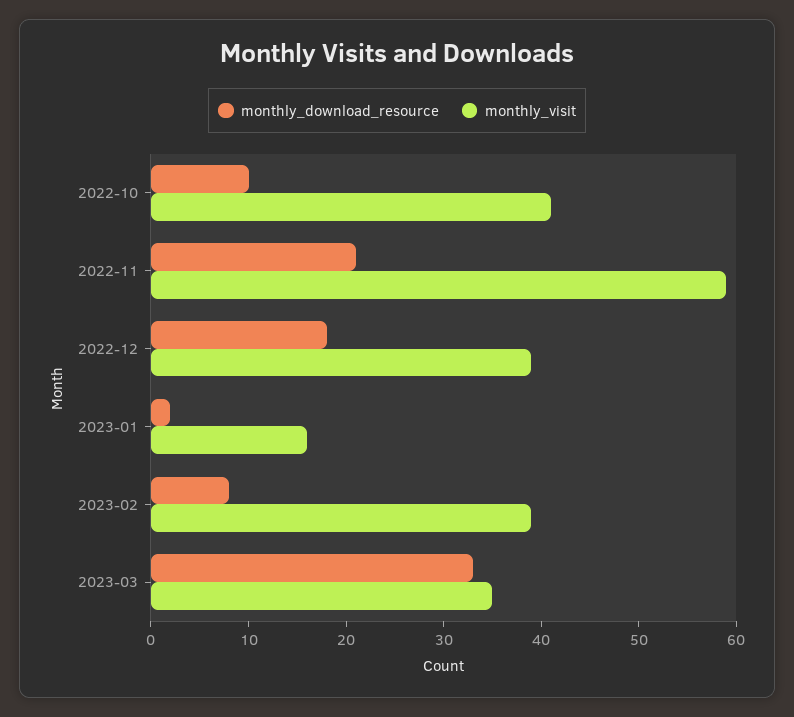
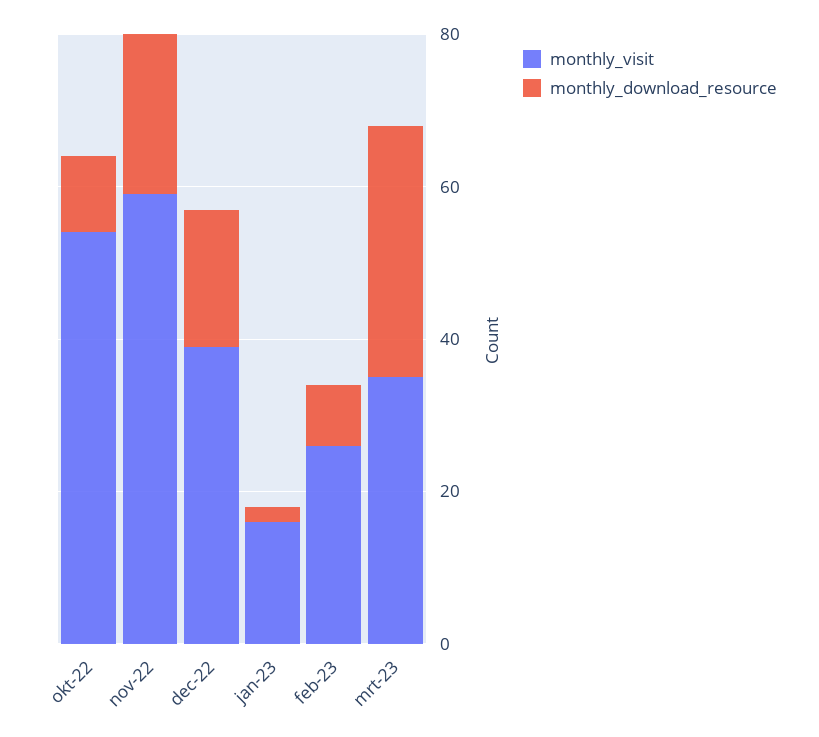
  {
    "monthly_download_resource": {
      "2022-10": 10,
      "2022-11": 21,
      "2022-12": 18,
      "2023-01": 2,
      "2023-02": 8,
      "2023-03": 33
    },
    "monthly_visit": {
-     "2022-10": 41,
+     "2022-10": 55,
      "2022-11": 59,
      "2022-12": 39,
      "2023-01": 16,
-     "2023-02": 39,
+     "2023-02": 25,
      "2023-03": 35
    }
  }

